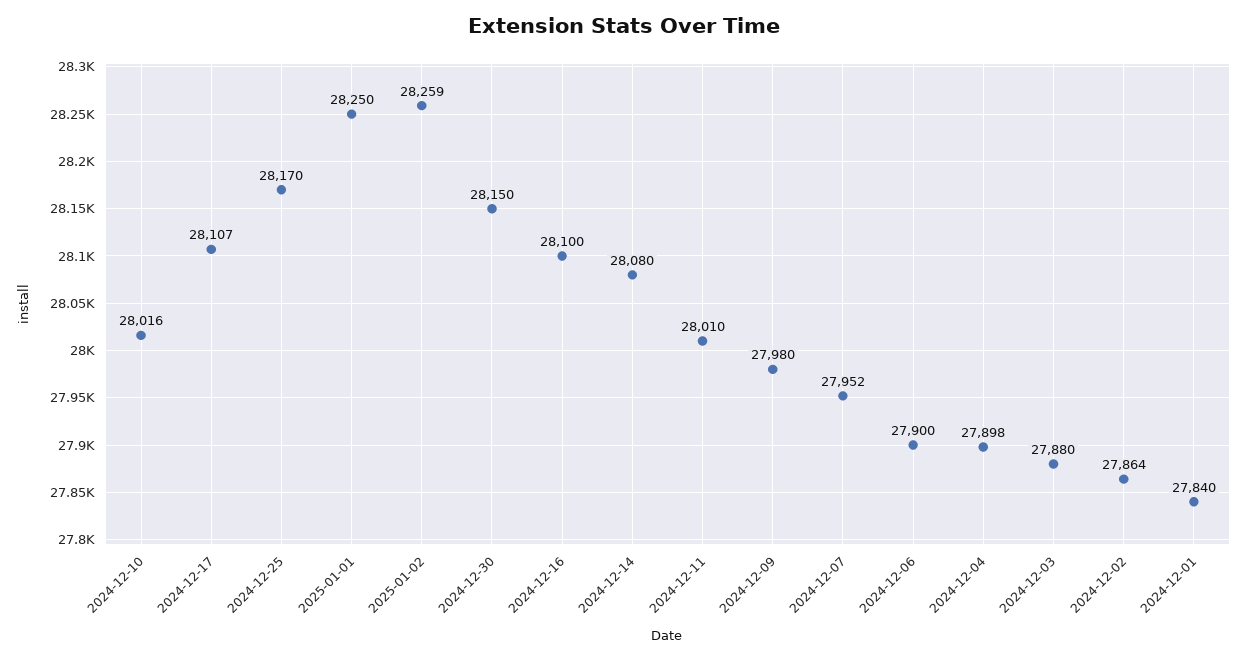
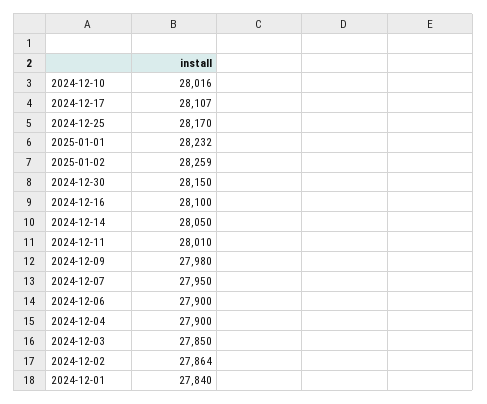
  {
    "2024-12-10": 28016,
    "2024-12-17": 28107,
    "2024-12-25": 28170,
-   "2025-01-01": 28250,
+   "2025-01-01": 28232,
    "2025-01-02": 28259,
    "2024-12-30": 28150,
    "2024-12-16": 28100,
-   "2024-12-14": 28080,
+   "2024-12-14": 28050,
    "2024-12-11": 28010,
    "2024-12-09": 27980,
-   "2024-12-07": 27952,
+   "2024-12-07": 27950,
    "2024-12-06": 27900,
-   "2024-12-04": 27898,
+   "2024-12-04": 27900,
-   "2024-12-03": 27880,
+   "2024-12-03": 27850,
    "2024-12-02": 27864,
    "2024-12-01": 27840
  }

